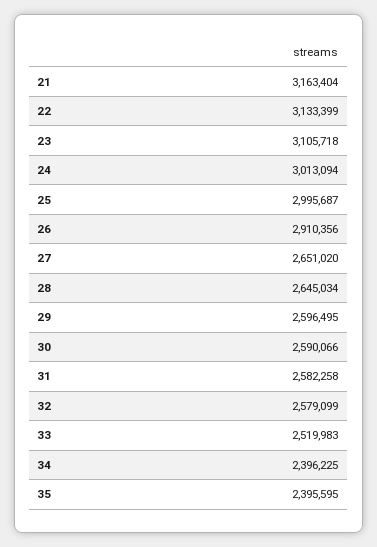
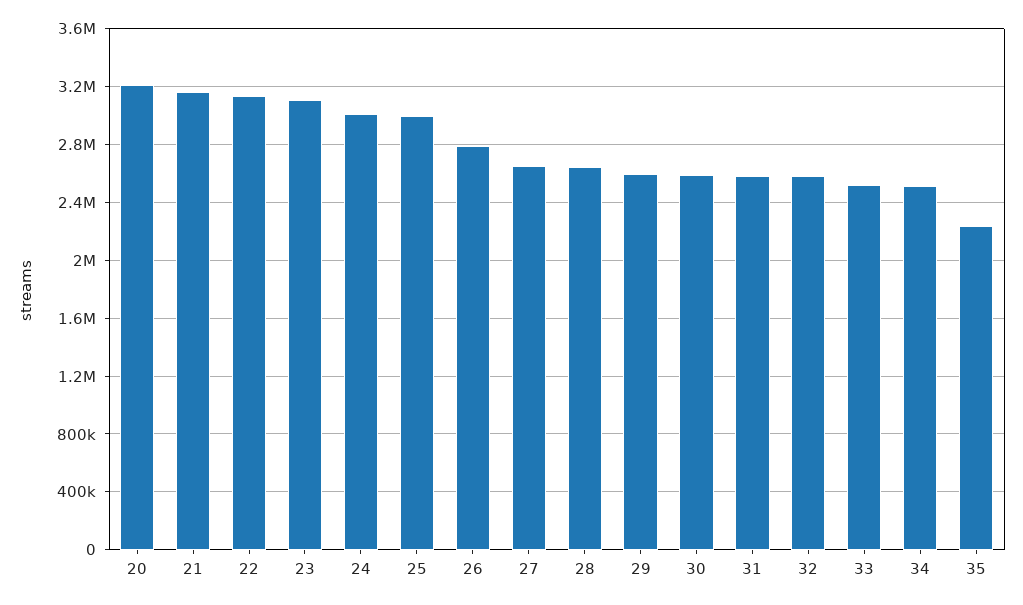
  {
    "21": 3163404,
    "22": 3133399,
    "23": 3105718,
    "24": 3013094,
    "25": 2995687,
-   "26": 2910356,
+   "26": 2800000,
    "27": 2651020,
    "28": 2645034,
    "29": 2596495,
    "30": 2590066,
    "31": 2582258,
    "32": 2579099,
    "33": 2519983,
-   "34": 2396225,
+   "34": 2500000,
-   "35": 2395595
+   "35": 2250000,
+   "20": 3200000
  }

